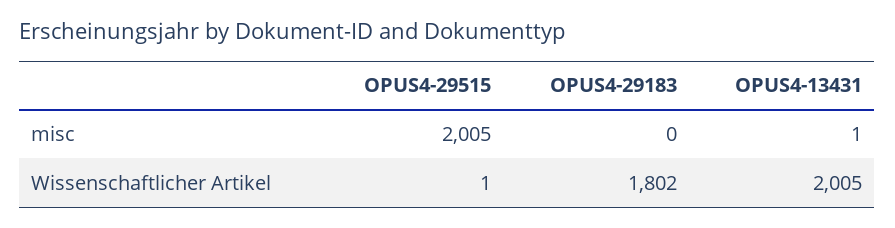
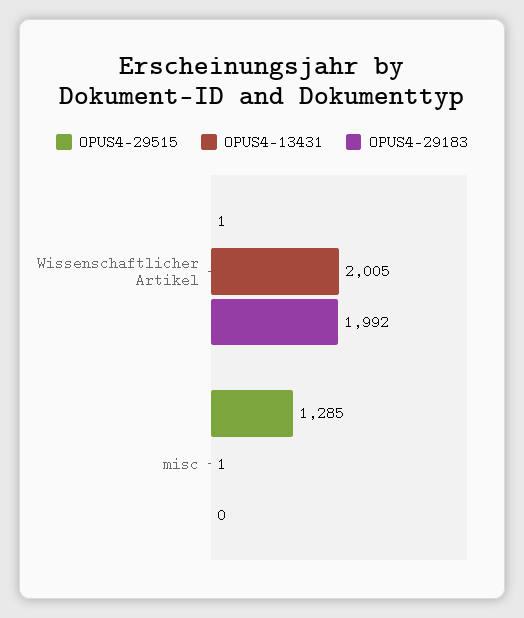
  {
    "OPUS4-29515": {
-     "misc": 2005,
+     "misc": 1285,
      "Wissenschaftlicher Artikel": 1
    },
    "OPUS4-29183": {
      "misc": 0,
-     "Wissenschaftlicher Artikel": 1802
+     "Wissenschaftlicher Artikel": 1992
    },
    "OPUS4-13431": {
      "misc": 1,
      "Wissenschaftlicher Artikel": 2005
    }
  }

